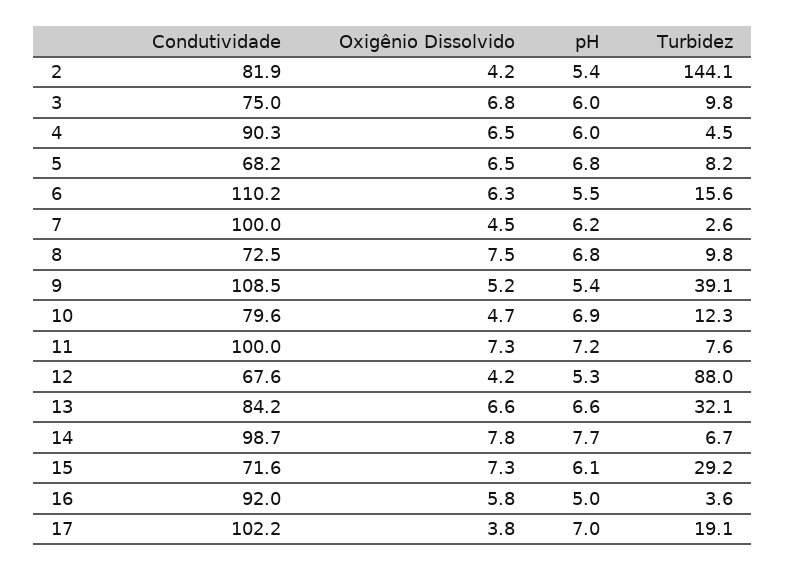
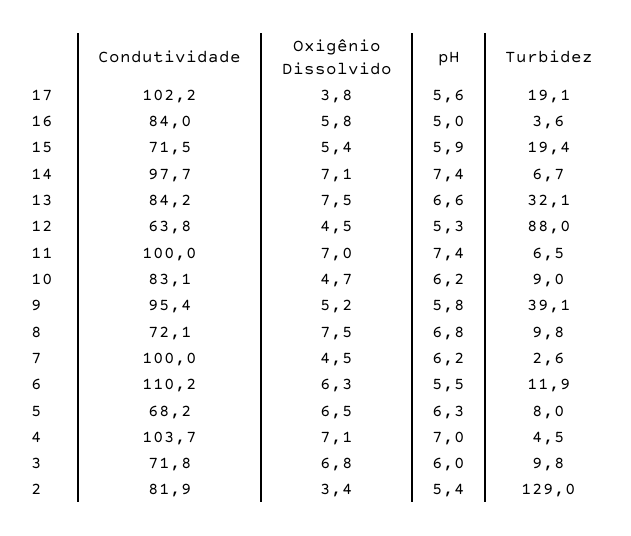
  {
    "Condutividade": {
      "2": 81.9,
-     "3": 75,
+     "3": 71.8,
-     "4": 90.3,
+     "4": 103.7,
      "5": 68.2,
      "6": 110.2,
      "7": 100,
-     "8": 72.5,
+     "8": 72.1,
-     "9": 108.5,
+     "9": 95.4,
-     "10": 79.6,
+     "10": 83.1,
      "11": 100,
-     "12": 67.6,
+     "12": 63.8,
      "13": 84.2,
-     "14": 98.7,
+     "14": 97.7,
-     "15": 71.6,
+     "15": 71.5,
-     "16": 92,
+     "16": 84,
      "17": 102.2
    },
    "Oxigênio Dissolvido": {
-     "2": 4.2,
+     "2": 3.4,
      "3": 6.8,
-     "4": 6.5,
+     "4": 7.1,
      "5": 6.5,
      "6": 6.3,
      "7": 4.5,
      "8": 7.5,
      "9": 5.2,
      "10": 4.7,
-     "11": 7.3,
+     "11": 7,
-     "12": 4.2,
+     "12": 4.5,
-     "13": 6.6,
+     "13": 7.5,
-     "14": 7.8,
+     "14": 7.1,
-     "15": 7.3,
+     "15": 5.4,
      "16": 5.8,
      "17": 3.8
    },
    "pH": {
      "2": 5.4,
      "3": 6,
-     "4": 6,
+     "4": 7,
-     "5": 6.8,
+     "5": 6.3,
      "6": 5.5,
      "7": 6.2,
      "8": 6.8,
-     "9": 5.4,
+     "9": 5.8,
-     "10": 6.9,
+     "10": 6.2,
-     "11": 7.2,
+     "11": 7.4,
      "12": 5.3,
      "13": 6.6,
-     "14": 7.7,
+     "14": 7.4,
-     "15": 6.1,
+     "15": 5.9,
      "16": 5,
-     "17": 7
+     "17": 5.6
    },
    "Turbidez": {
-     "2": 144.1,
+     "2": 129,
      "3": 9.8,
      "4": 4.5,
-     "5": 8.2,
+     "5": 8,
-     "6": 15.6,
+     "6": 11.9,
      "7": 2.6,
      "8": 9.8,
      "9": 39.1,
-     "10": 12.3,
+     "10": 9,
-     "11": 7.6,
+     "11": 6.5,
      "12": 88,
      "13": 32.1,
      "14": 6.7,
-     "15": 29.2,
+     "15": 19.4,
      "16": 3.6,
      "17": 19.1
    }
  }

